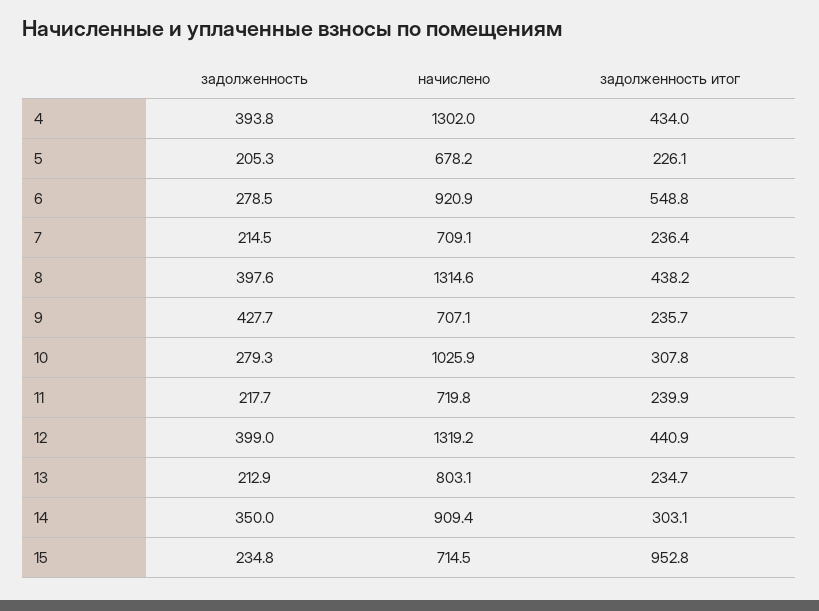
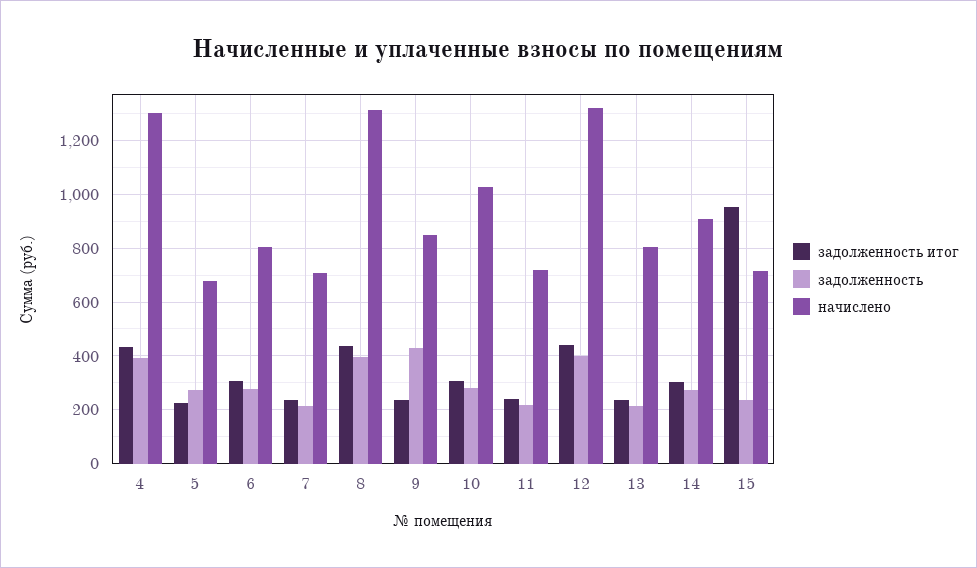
  {
    "задолженность": {
      "4": 393.8,
-     "5": 205.3,
+     "5": 275,
      "6": 278.5,
      "7": 214.5,
      "8": 397.6,
      "9": 427.7,
      "10": 279.3,
      "11": 217.7,
      "12": 399,
      "13": 212.9,
-     "14": 350,
+     "14": 275,
      "15": 234.8
    },
    "начислено": {
      "4": 1302,
      "5": 678.2,
-     "6": 920.9,
+     "6": 800,
      "7": 709.1,
      "8": 1314.6,
-     "9": 707.1,
+     "9": 850,
      "10": 1025.9,
      "11": 719.8,
      "12": 1319.2,
      "13": 803.1,
      "14": 909.4,
      "15": 714.5
    },
    "задолженность итог": {
      "4": 434,
      "5": 226.1,
-     "6": 548.8,
+     "6": 300,
      "7": 236.4,
      "8": 438.2,
      "9": 235.7,
      "10": 307.8,
      "11": 239.9,
      "12": 440.9,
      "13": 234.7,
      "14": 303.1,
      "15": 952.8
    }
  }

